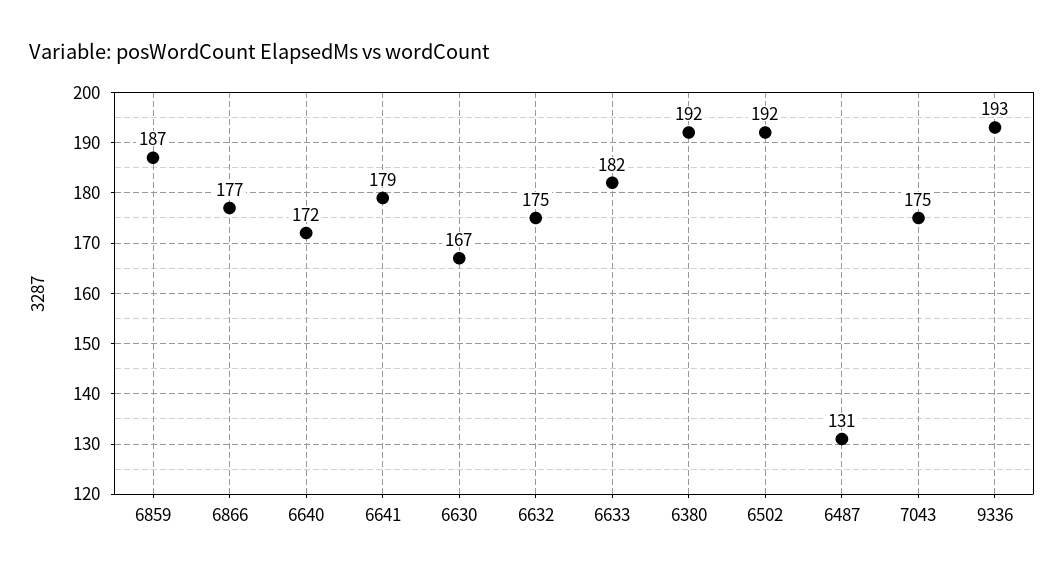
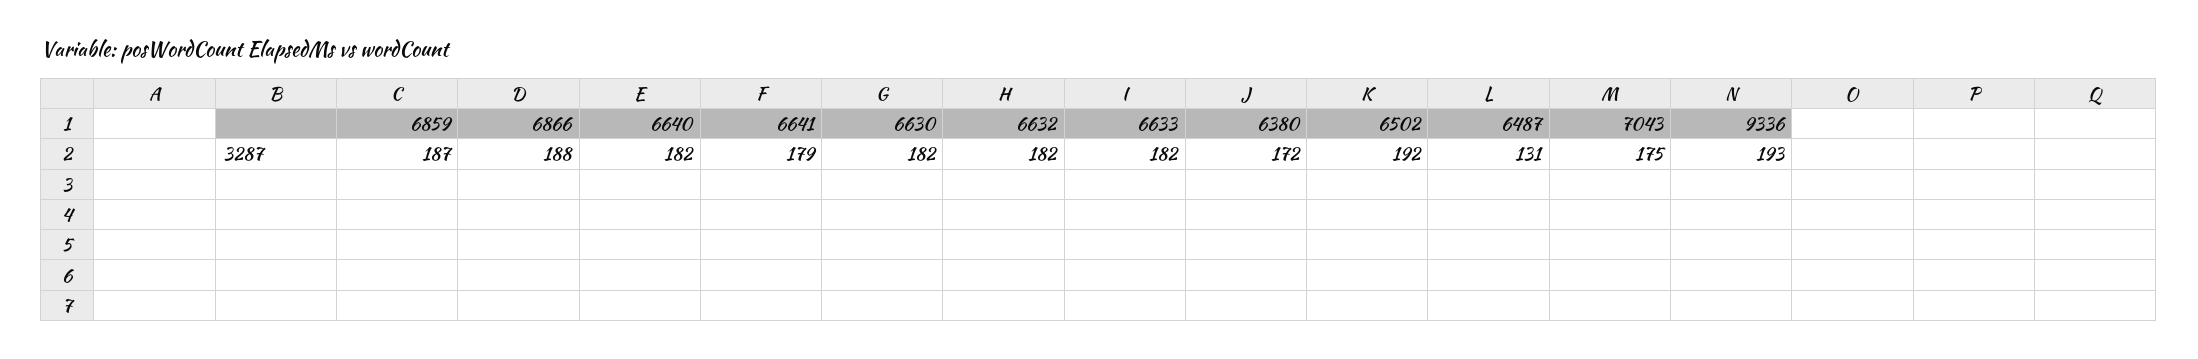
  {
    "6859": 187,
-   "6866": 177,
+   "6866": 188,
-   "6640": 172,
+   "6640": 182,
    "6641": 179,
-   "6630": 167,
+   "6630": 182,
-   "6632": 175,
+   "6632": 182,
    "6633": 182,
-   "6380": 192,
+   "6380": 172,
    "6502": 192,
    "6487": 131,
    "7043": 175,
    "9336": 193
  }

